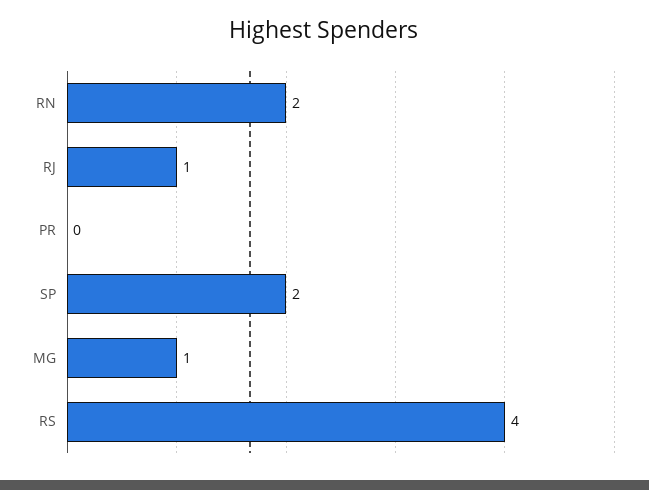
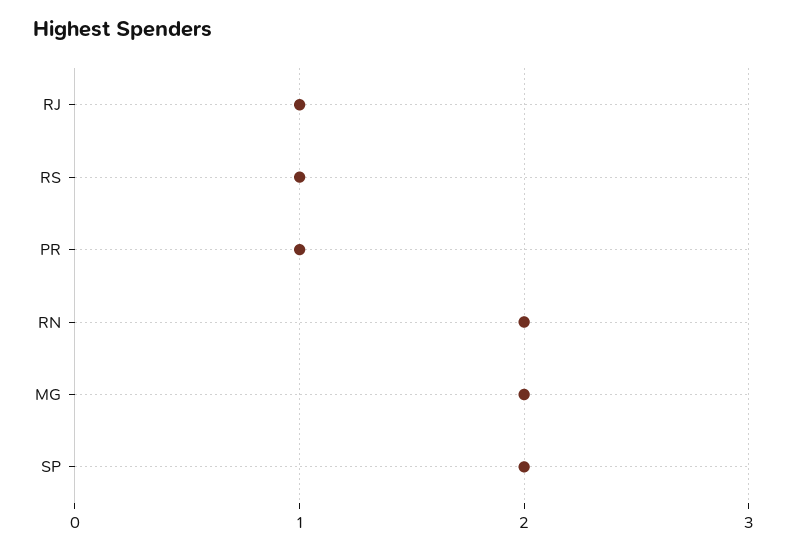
  {
    "RN": 2,
    "RJ": 1,
-   "PR": 0,
+   "PR": 1,
    "SP": 2,
-   "MG": 1,
+   "MG": 2,
-   "RS": 4
+   "RS": 1
  }

